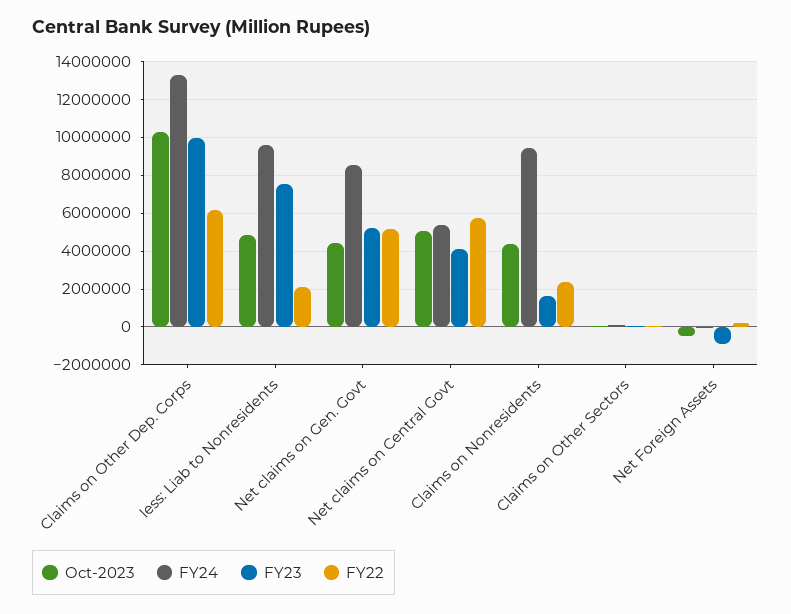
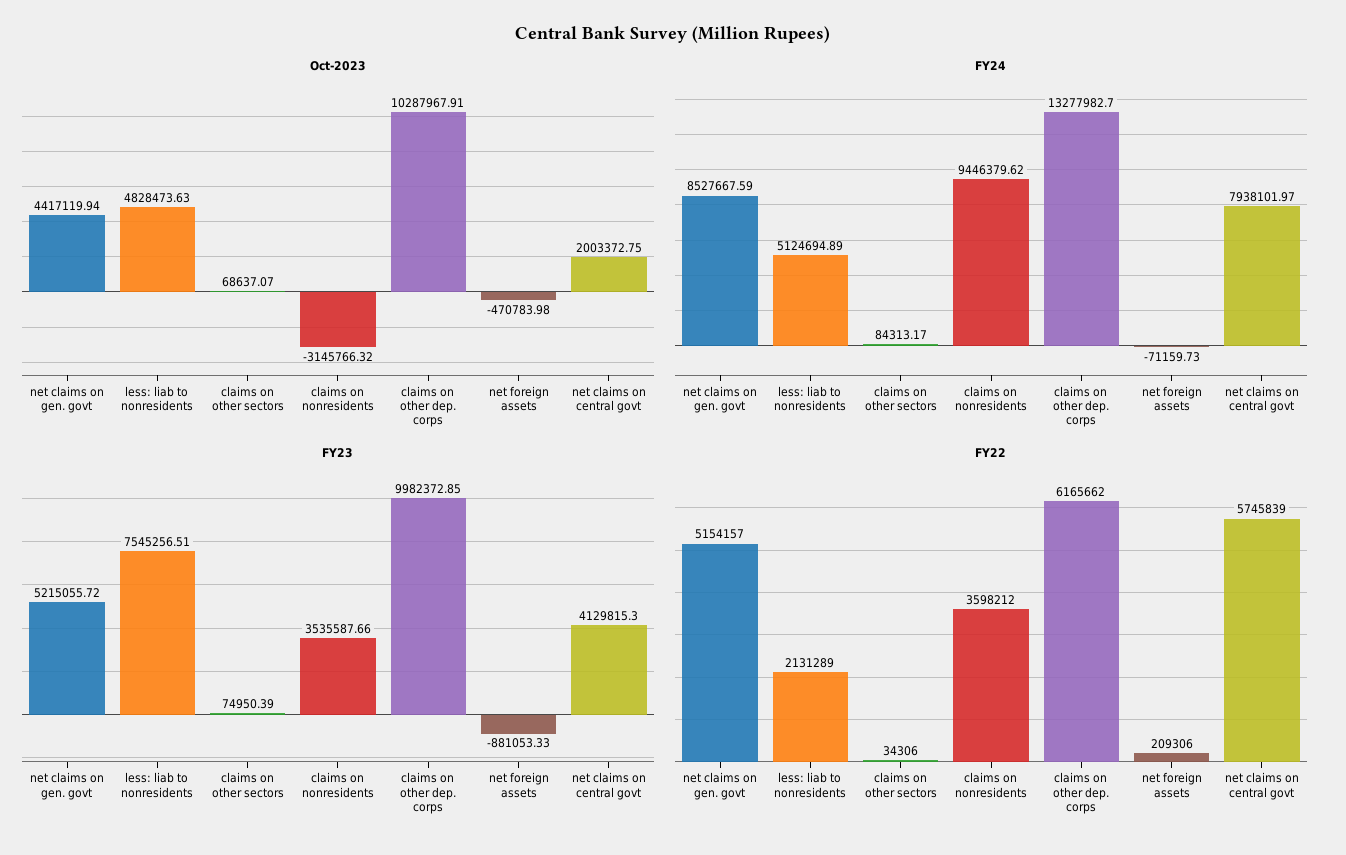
  {
    "Oct-2023": {
      "Claims on Other Dep. Corps": 10287967.91,
      "less: Liab to Nonresidents": 4828473.63,
      "Net claims on Gen. Govt": 4417119.94,
-     "Net claims on Central Govt": 5000000,
+     "Net claims on Central Govt": 2003372.75,
-     "Claims on Nonresidents": 4500000,
+     "Claims on Nonresidents": -3145766.32,
      "Claims on Other Sectors": 68637.07,
      "Net Foreign Assets": -470783.98
    },
    "FY24": {
      "Claims on Other Dep. Corps": 13277982.7,
-     "less: Liab to Nonresidents": 9500000,
+     "less: Liab to Nonresidents": 5124694.89,
      "Net claims on Gen. Govt": 8527667.59,
-     "Net claims on Central Govt": 5500000,
+     "Net claims on Central Govt": 7938101.97,
      "Claims on Nonresidents": 9446379.62,
      "Claims on Other Sectors": 84313.17,
      "Net Foreign Assets": -71159.73
    },
    "FY23": {
      "Claims on Other Dep. Corps": 9982372.85,
      "less: Liab to Nonresidents": 7545256.51,
      "Net claims on Gen. Govt": 5215055.72,
      "Net claims on Central Govt": 4129815.3,
-     "Claims on Nonresidents": 1500000,
+     "Claims on Nonresidents": 3535587.66,
      "Claims on Other Sectors": 74950.39,
      "Net Foreign Assets": -881053.33
    },
    "FY22": {
      "Claims on Other Dep. Corps": 6165662,
      "less: Liab to Nonresidents": 2131289,
      "Net claims on Gen. Govt": 5154157,
      "Net claims on Central Govt": 5745839,
-     "Claims on Nonresidents": 2500000,
+     "Claims on Nonresidents": 3598212,
      "Claims on Other Sectors": 34306,
      "Net Foreign Assets": 209306
    }
  }

